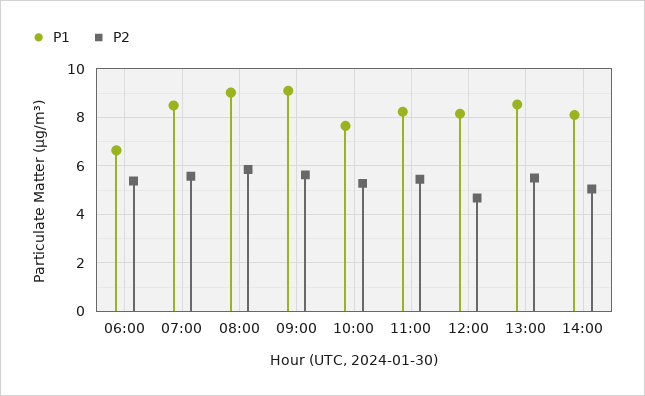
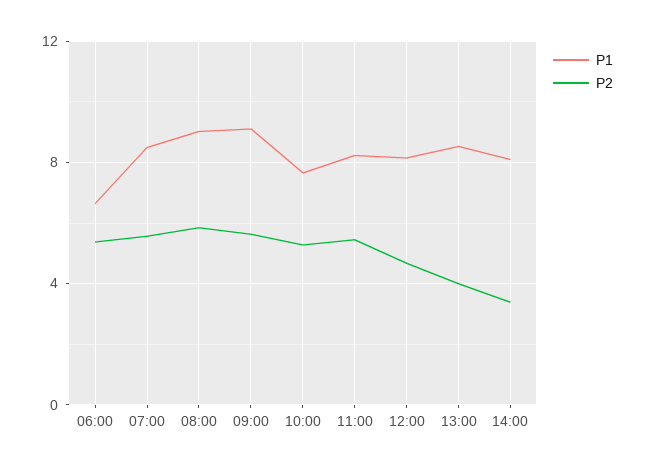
  {
    "P1": {
      "06:00": 6.75,
      "07:00": 8.5,
      "08:00": 9,
      "09:00": 9,
      "10:00": 7.75,
      "11:00": 8.25,
      "12:00": 8.25,
      "13:00": 8.5,
      "14:00": 8
    },
    "P2": {
      "06:00": 5.5,
      "07:00": 5.5,
      "08:00": 5.75,
      "09:00": 5.75,
      "10:00": 5.25,
      "11:00": 5.5,
      "12:00": 4.75,
-     "13:00": 5.5,
+     "13:00": 4,
-     "14:00": 5
+     "14:00": 3.5
    }
  }

